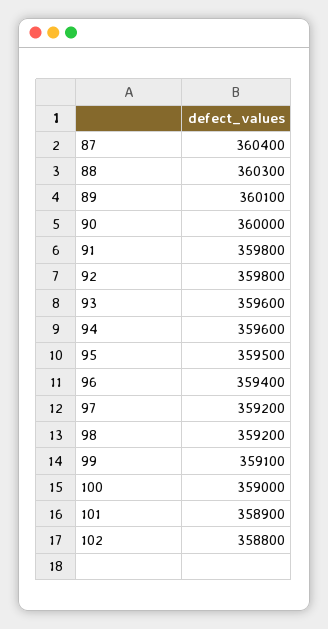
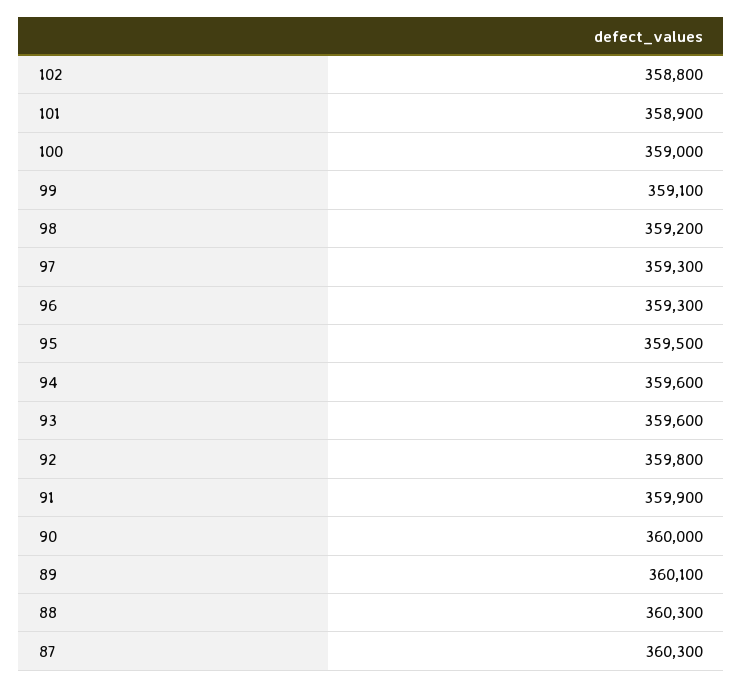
  {
-   "87": 360400,
+   "87": 360300,
    "88": 360300,
    "89": 360100,
    "90": 360000,
-   "91": 359800,
+   "91": 359900,
    "92": 359800,
    "93": 359600,
    "94": 359600,
    "95": 359500,
-   "96": 359400,
+   "96": 359300,
-   "97": 359200,
+   "97": 359300,
    "98": 359200,
    "99": 359100,
    "100": 359000,
    "101": 358900,
    "102": 358800
  }

